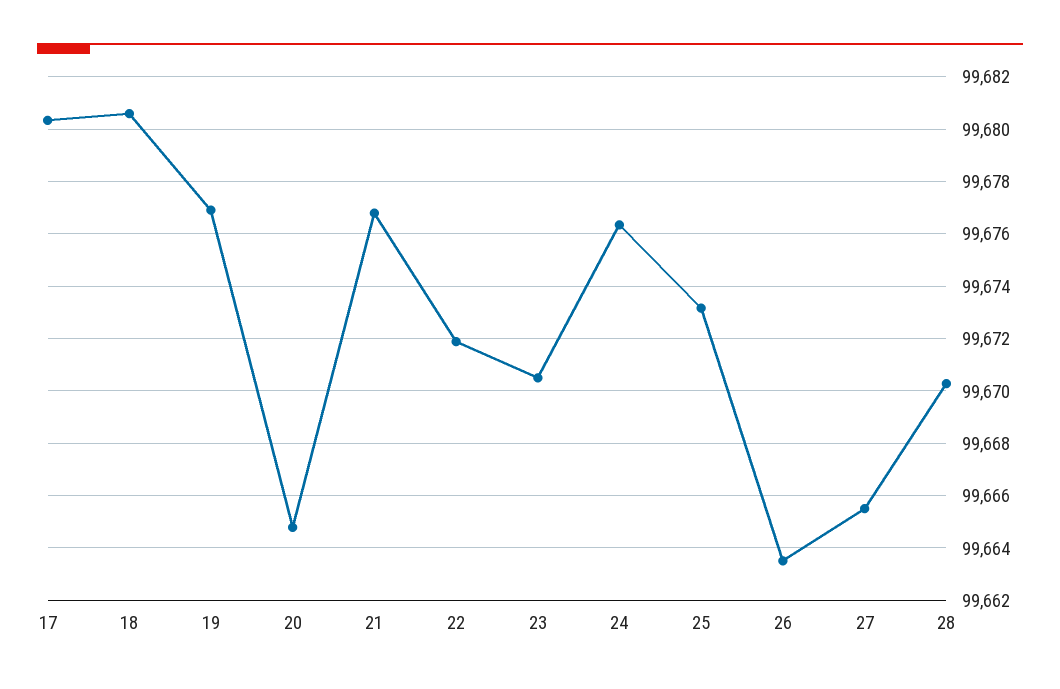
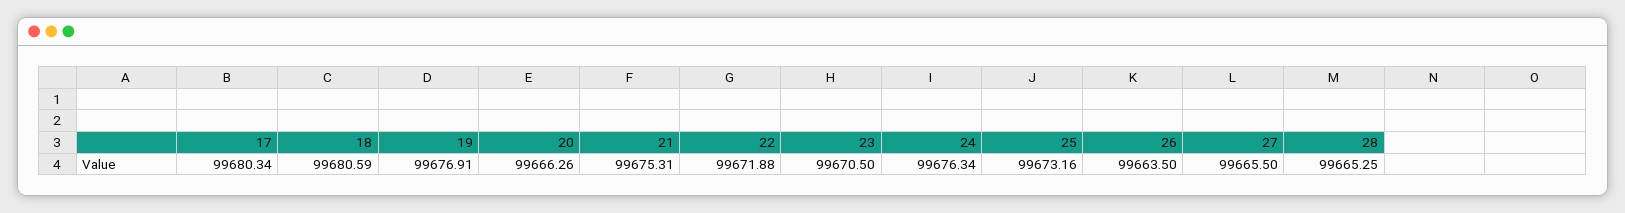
  {
    "17": 99680.34,
    "18": 99680.59,
    "19": 99676.91,
-   "20": 99664.75,
+   "20": 99666.26,
-   "21": 99676.75,
+   "21": 99675.31,
    "22": 99671.88,
    "23": 99670.5,
    "24": 99676.34,
    "25": 99673.16,
    "26": 99663.5,
    "27": 99665.5,
-   "28": 99670.25
+   "28": 99665.25
  }

